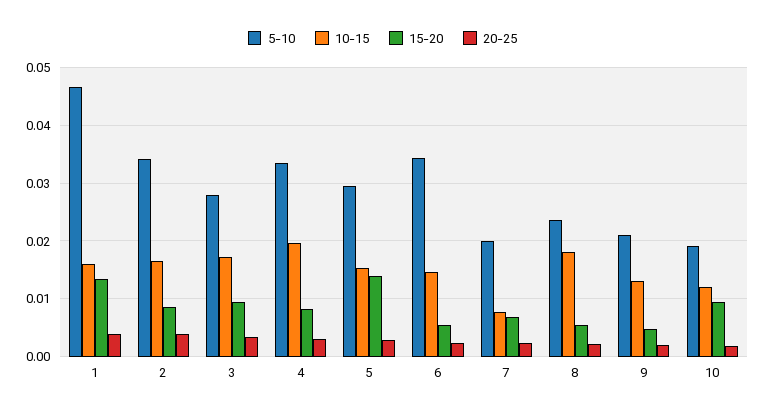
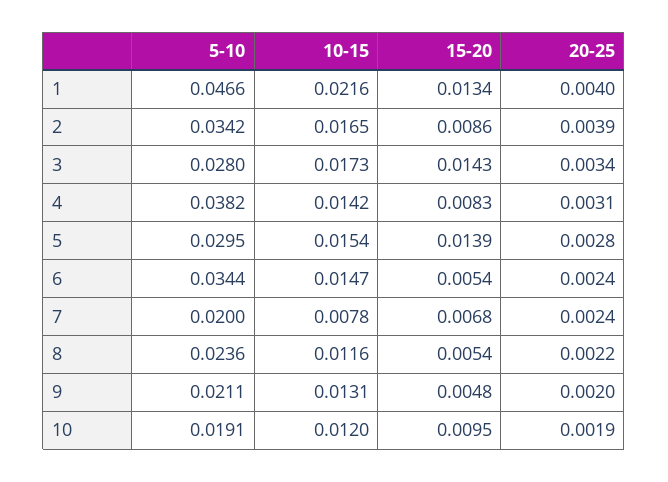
  {
    "5-10": {
      "1": 0.0466,
      "2": 0.0342,
      "3": 0.028,
-     "4": 0.034,
+     "4": 0.0382,
      "5": 0.0295,
      "6": 0.0344,
      "7": 0.02,
      "8": 0.0236,
      "9": 0.0211,
      "10": 0.0191
    },
    "10-15": {
-     "1": 0.016,
+     "1": 0.0216,
      "2": 0.0165,
      "3": 0.0173,
-     "4": 0.02,
+     "4": 0.0142,
      "5": 0.0154,
      "6": 0.0147,
      "7": 0.0078,
-     "8": 0.018,
+     "8": 0.0116,
      "9": 0.0131,
      "10": 0.012
    },
    "15-20": {
      "1": 0.0134,
      "2": 0.0086,
-     "3": 0.01,
+     "3": 0.0143,
      "4": 0.0083,
      "5": 0.0139,
      "6": 0.0054,
      "7": 0.0068,
      "8": 0.0054,
      "9": 0.0048,
      "10": 0.0095
    },
    "20-25": {
      "1": 0.004,
      "2": 0.0039,
      "3": 0.0034,
      "4": 0.0031,
      "5": 0.0028,
      "6": 0.0024,
      "7": 0.0024,
      "8": 0.0022,
      "9": 0.002,
      "10": 0.0019
    }
  }

